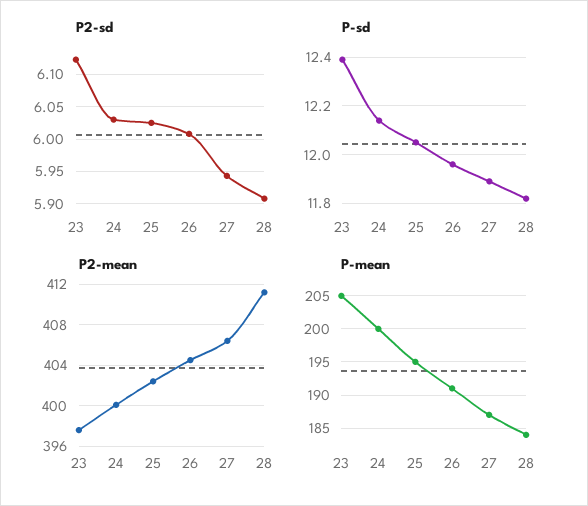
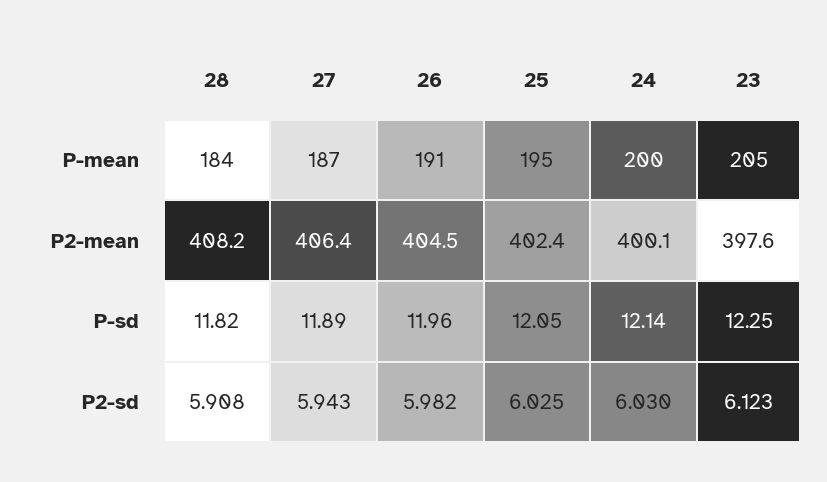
  {
    "P2-sd": {
      "23": 6.123,
      "24": 6.03,
      "25": 6.025,
-     "26": 6.01,
+     "26": 5.982,
      "27": 5.943,
      "28": 5.908
    },
    "P-sd": {
-     "23": 12.4,
+     "23": 12.25,
      "24": 12.14,
      "25": 12.05,
      "26": 11.96,
      "27": 11.89,
      "28": 11.82
    },
    "P2-mean": {
      "23": 397.6,
      "24": 400.1,
      "25": 402.4,
      "26": 404.5,
      "27": 406.4,
-     "28": 411
+     "28": 408.2
    },
    "P-mean": {
      "23": 205,
      "24": 200,
      "25": 195,
      "26": 191,
      "27": 187,
      "28": 184
    }
  }

